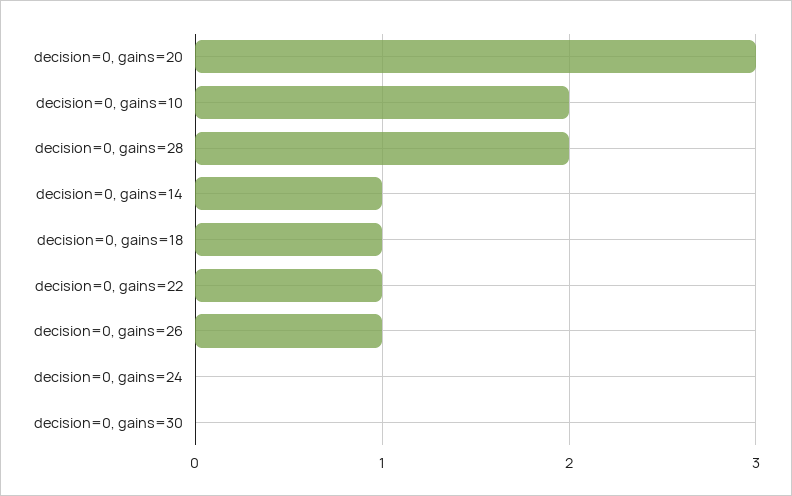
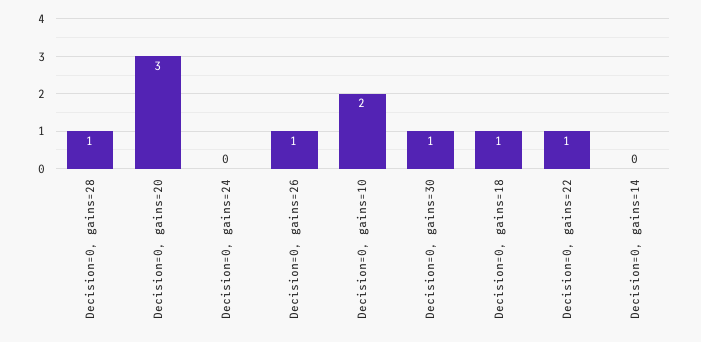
  {
    "decision=0, gains=20": 3,
    "decision=0, gains=10": 2,
-   "decision=0, gains=28": 2,
+   "decision=0, gains=28": 1,
-   "decision=0, gains=14": 1,
+   "decision=0, gains=14": 0,
    "decision=0, gains=18": 1,
    "decision=0, gains=22": 1,
    "decision=0, gains=26": 1,
    "decision=0, gains=24": 0,
-   "decision=0, gains=30": 0
+   "decision=0, gains=30": 1
  }

